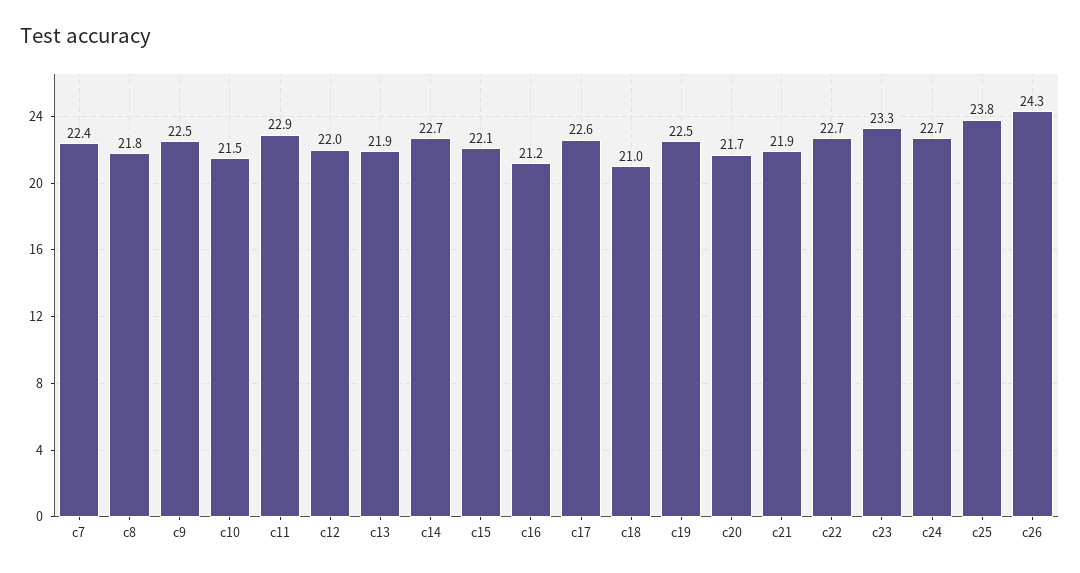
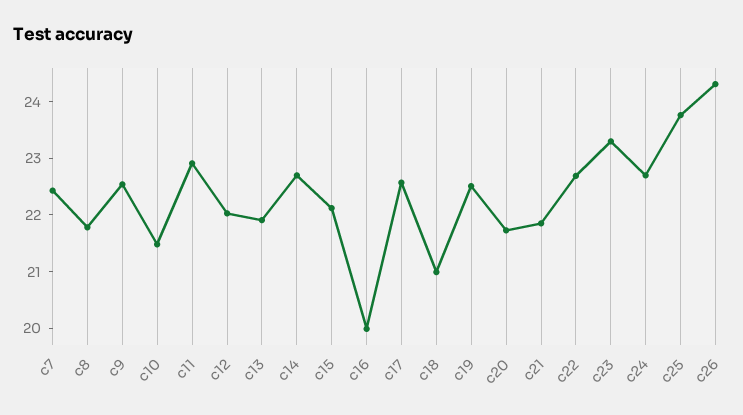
  {
    "c7": 22.4,
    "c8": 21.8,
    "c9": 22.5,
    "c10": 21.5,
    "c11": 22.9,
    "c12": 22,
    "c13": 21.9,
    "c14": 22.7,
    "c15": 22.1,
-   "c16": 21.2,
+   "c16": 20,
    "c17": 22.6,
    "c18": 21,
    "c19": 22.5,
    "c20": 21.7,
    "c21": 21.9,
    "c22": 22.7,
    "c23": 23.3,
    "c24": 22.7,
    "c25": 23.8,
    "c26": 24.3
  }

